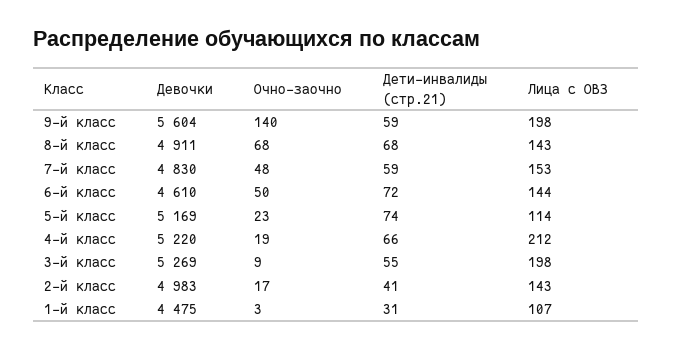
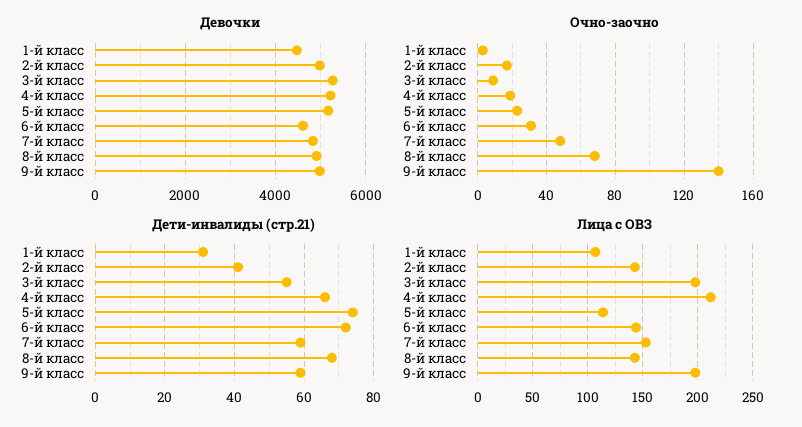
  {
    "Девочки": {
-     "9-й класс": 5604,
+     "9-й класс": 5000,
      "8-й класс": 4911,
      "7-й класс": 4830,
      "6-й класс": 4610,
      "5-й класс": 5169,
      "4-й класс": 5220,
      "3-й класс": 5269,
      "2-й класс": 4983,
      "1-й класс": 4475
    },
    "Очно-заочно": {
      "9-й класс": 140,
      "8-й класс": 68,
      "7-й класс": 48,
-     "6-й класс": 50,
+     "6-й класс": 30,
      "5-й класс": 23,
      "4-й класс": 19,
      "3-й класс": 9,
      "2-й класс": 17,
      "1-й класс": 3
    },
    "Дети-инвалиды (стр.21)": {
      "9-й класс": 59,
      "8-й класс": 68,
      "7-й класс": 59,
      "6-й класс": 72,
      "5-й класс": 74,
      "4-й класс": 66,
      "3-й класс": 55,
      "2-й класс": 41,
      "1-й класс": 31
    },
    "Лица с ОВЗ": {
      "9-й класс": 198,
      "8-й класс": 143,
      "7-й класс": 153,
      "6-й класс": 144,
      "5-й класс": 114,
      "4-й класс": 212,
      "3-й класс": 198,
      "2-й класс": 143,
      "1-й класс": 107
    }
  }

